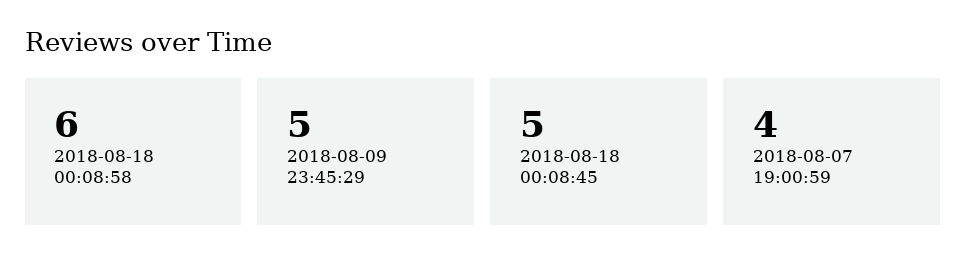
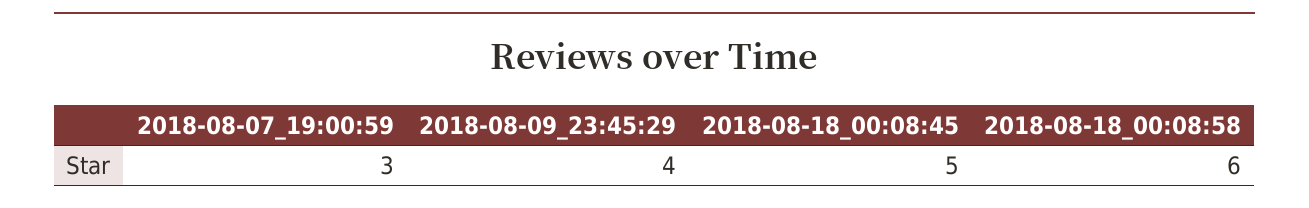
  {
    "2018-08-18 00:08:58": 6,
-   "2018-08-09 23:45:29": 5,
+   "2018-08-09 23:45:29": 4,
    "2018-08-18 00:08:45": 5,
-   "2018-08-07 19:00:59": 4
+   "2018-08-07 19:00:59": 3
  }

